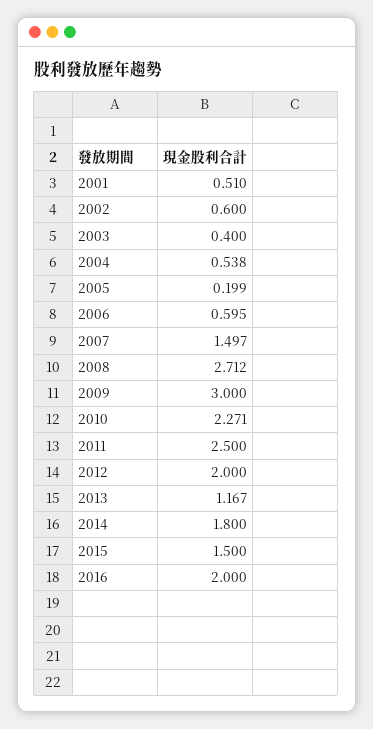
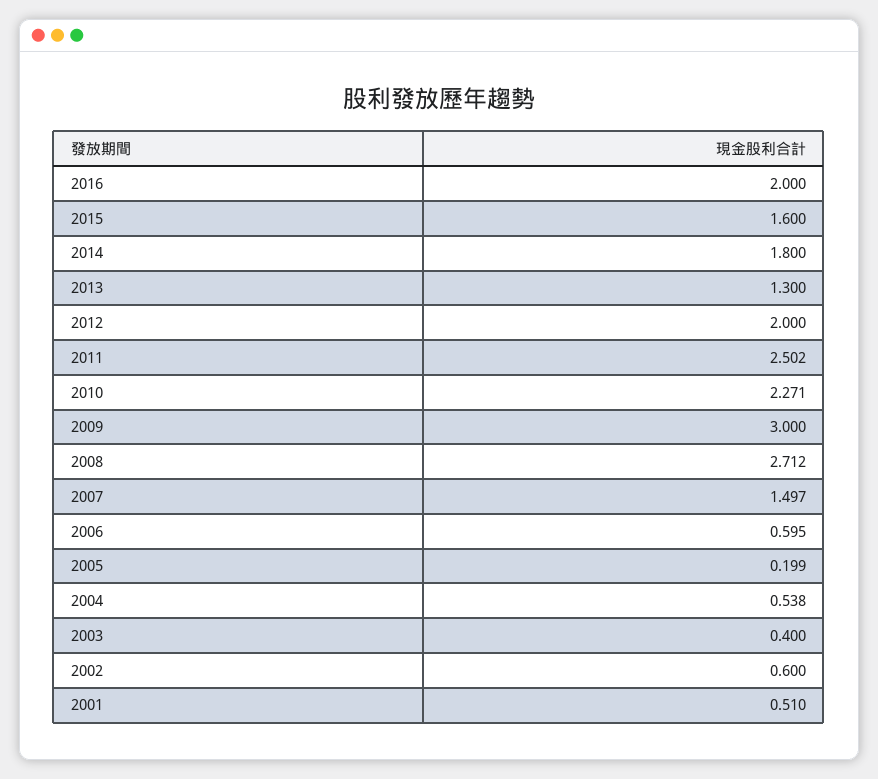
  {
    "2001": 0.51,
    "2002": 0.6,
    "2003": 0.4,
    "2004": 0.538,
    "2005": 0.199,
    "2006": 0.595,
    "2007": 1.497,
    "2008": 2.712,
    "2009": 3,
    "2010": 2.271,
-   "2011": 2.5,
+   "2011": 2.502,
    "2012": 2,
-   "2013": 1.167,
+   "2013": 1.3,
    "2014": 1.8,
-   "2015": 1.5,
+   "2015": 1.6,
    "2016": 2
  }

